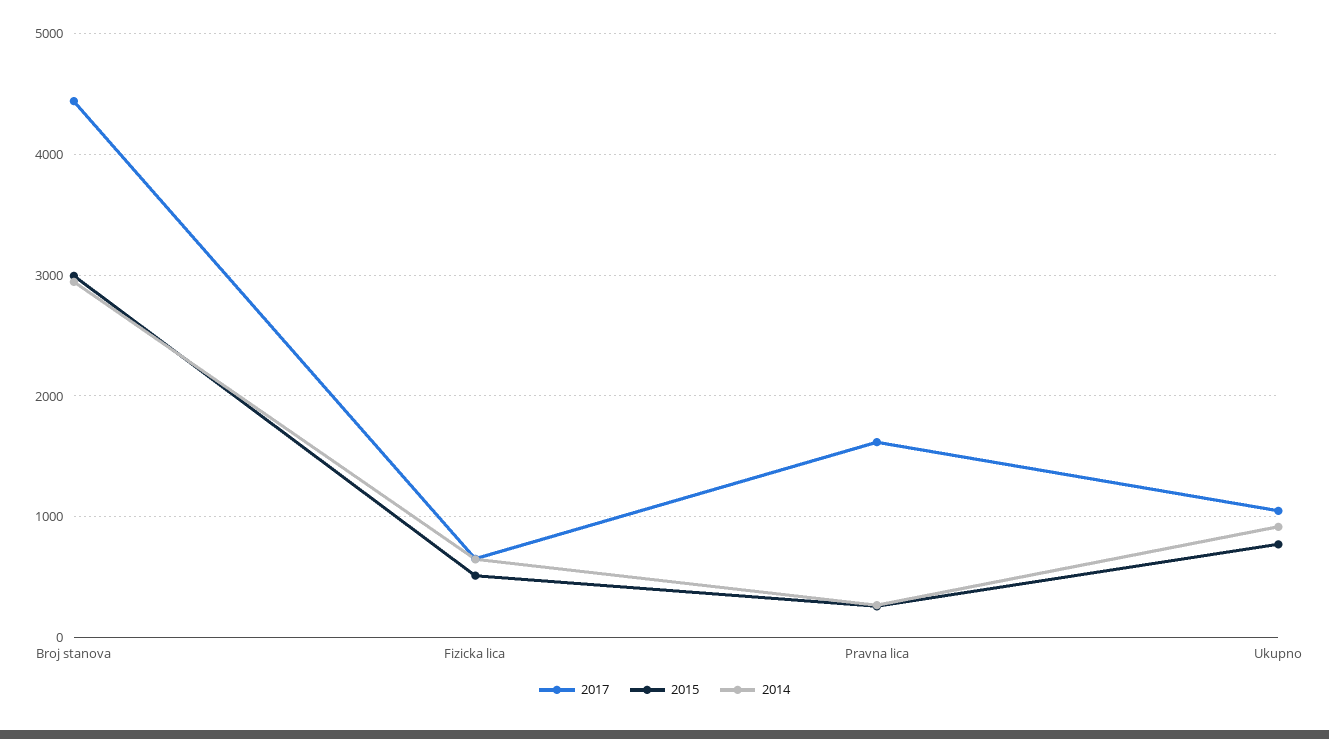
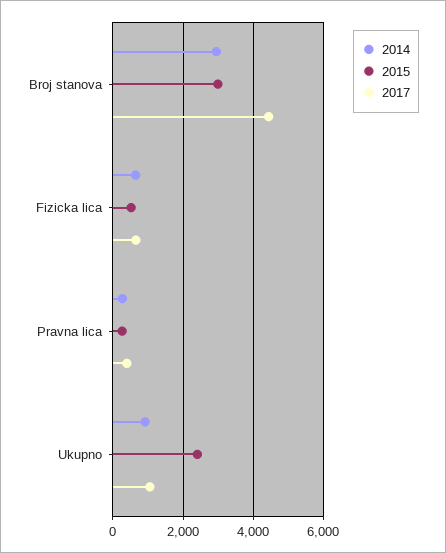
  {
    "2017": {
      "Broj stanova": 4400,
      "Fizicka lica": 700,
-     "Pravna lica": 1600,
+     "Pravna lica": 400,
      "Ukupno": 1100
    },
    "2015": {
      "Broj stanova": 3000,
      "Fizicka lica": 500,
      "Pravna lica": 300,
-     "Ukupno": 800
+     "Ukupno": 2400
    },
    "2014": {
      "Broj stanova": 2900,
      "Fizicka lica": 600,
      "Pravna lica": 300,
      "Ukupno": 900
    }
  }

